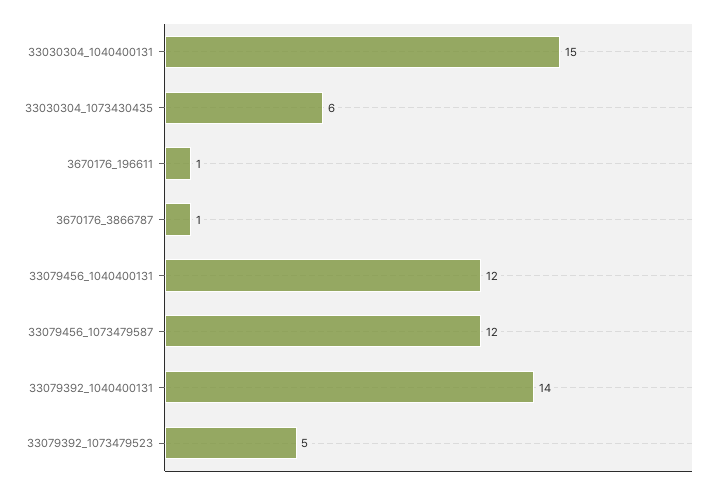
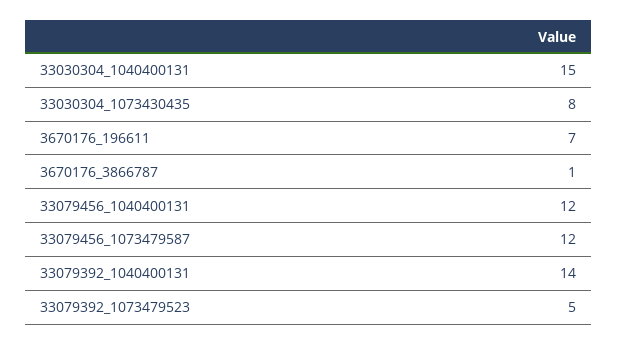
  {
    "33030304_1040400131": 15,
-   "33030304_1073430435": 6,
+   "33030304_1073430435": 8,
-   "3670176_196611": 1,
+   "3670176_196611": 7,
    "3670176_3866787": 1,
    "33079456_1040400131": 12,
    "33079456_1073479587": 12,
    "33079392_1040400131": 14,
    "33079392_1073479523": 5
  }

